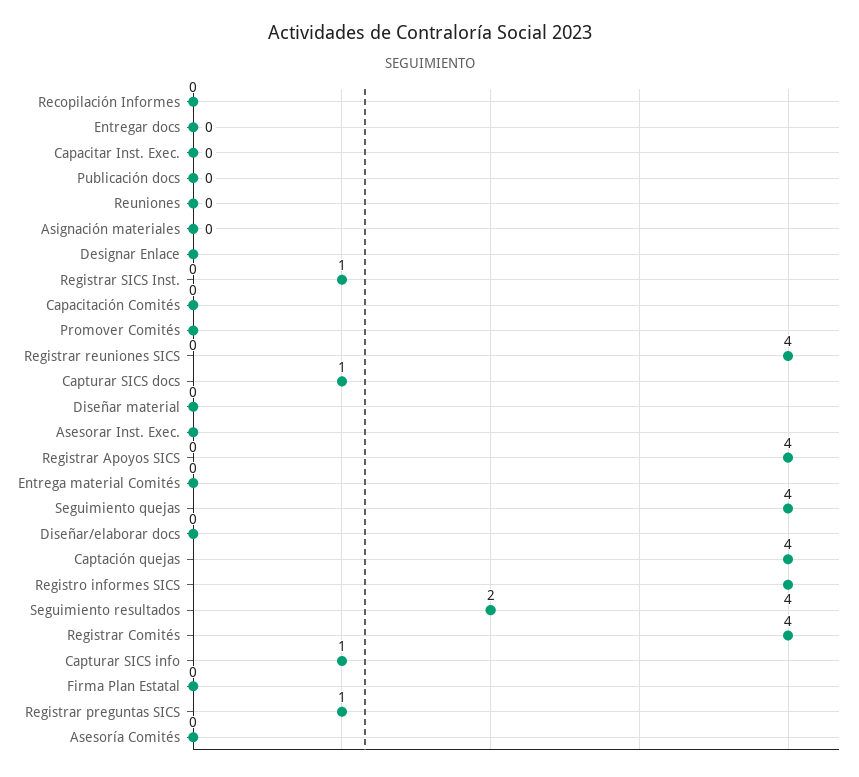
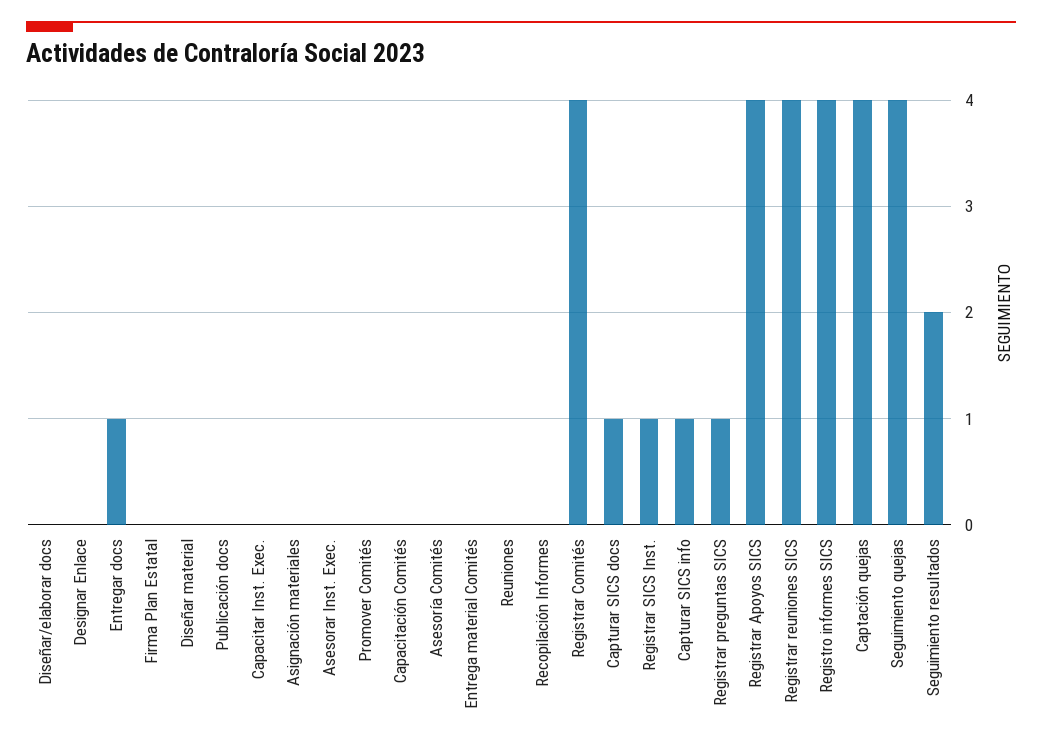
  {
    "Recopilación Informes": 0,
-   "Entregar docs": 0,
+   "Entregar docs": 1,
    "Capacitar Inst. Exec.": 0,
    "Publicación docs": 0,
    "Reuniones": 0,
    "Asignación materiales": 0,
    "Designar Enlace": 0,
    "Registrar SICS Inst.": 1,
    "Capacitación Comités": 0,
    "Promover Comités": 0,
    "Registrar reuniones SICS": 4,
    "Capturar SICS docs": 1,
    "Diseñar material": 0,
    "Asesorar Inst. Exec.": 0,
    "Registrar Apoyos SICS": 4,
    "Entrega material Comités": 0,
    "Seguimiento quejas": 4,
    "Diseñar/elaborar docs": 0,
    "Captación quejas": 4,
    "Registro informes SICS": 4,
    "Seguimiento resultados": 2,
    "Registrar Comités": 4,
    "Capturar SICS info": 1,
    "Firma Plan Estatal": 0,
    "Registrar preguntas SICS": 1,
    "Asesoría Comités": 0
  }

